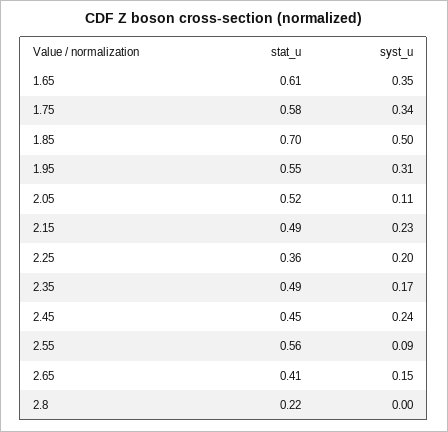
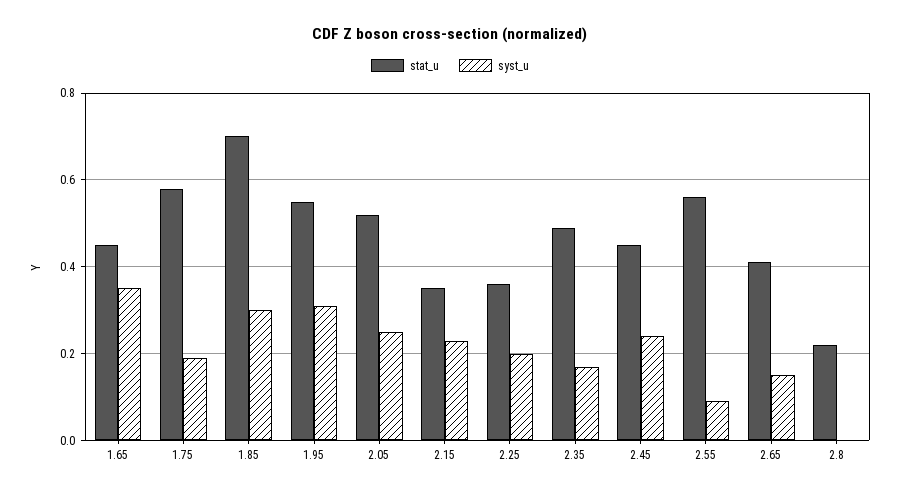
  {
    "stat_u": {
-     "1.65": 0.61,
+     "1.65": 0.45,
      "1.75": 0.58,
      "1.85": 0.7,
      "1.95": 0.55,
      "2.05": 0.52,
-     "2.15": 0.49,
+     "2.15": 0.35,
      "2.25": 0.36,
      "2.35": 0.49,
      "2.45": 0.45,
      "2.55": 0.56,
      "2.65": 0.41,
      "2.8": 0.22
    },
    "syst_u": {
      "1.65": 0.35,
-     "1.75": 0.34,
+     "1.75": 0.2,
-     "1.85": 0.5,
+     "1.85": 0.3,
      "1.95": 0.31,
-     "2.05": 0.11,
+     "2.05": 0.25,
      "2.15": 0.23,
      "2.25": 0.2,
      "2.35": 0.17,
      "2.45": 0.24,
      "2.55": 0.09,
      "2.65": 0.15,
      "2.8": 0
    }
  }

